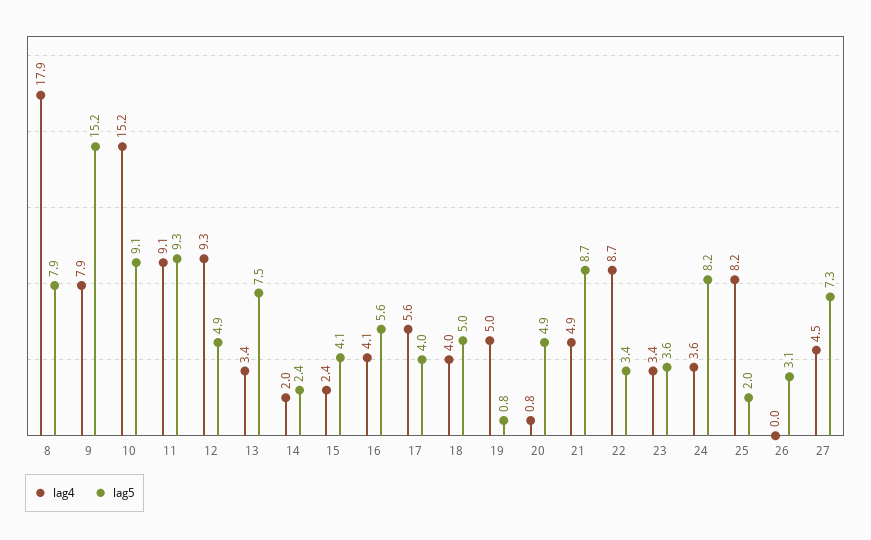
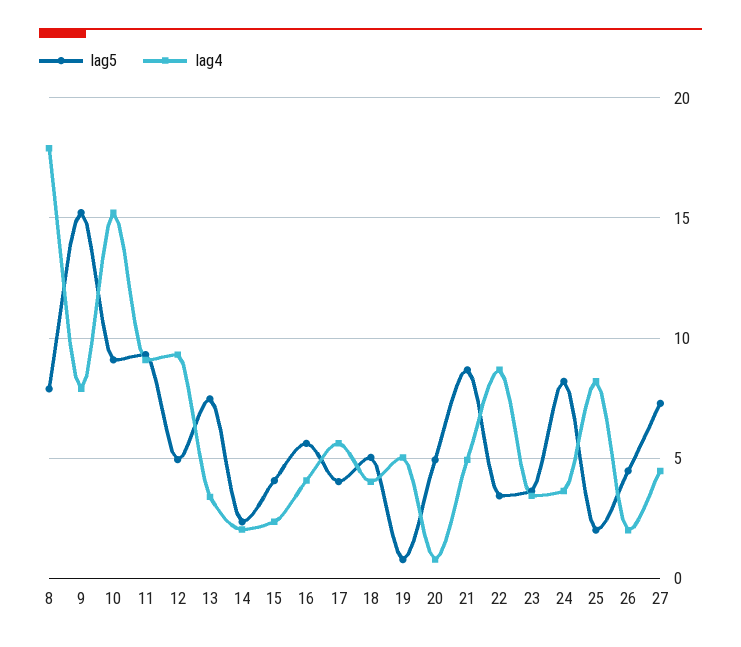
  {
    "lag4": {
      "8": 17.9,
      "9": 7.9,
      "10": 15.2,
      "11": 9.1,
      "12": 9.3,
      "13": 3.4,
      "14": 2,
      "15": 2.4,
      "16": 4.1,
      "17": 5.6,
      "18": 4,
      "19": 5,
      "20": 0.8,
      "21": 4.9,
      "22": 8.7,
      "23": 3.4,
      "24": 3.6,
      "25": 8.2,
-     "26": 0,
+     "26": 2,
      "27": 4.5
    },
    "lag5": {
      "8": 7.9,
      "9": 15.2,
      "10": 9.1,
      "11": 9.3,
      "12": 4.9,
      "13": 7.5,
      "14": 2.4,
      "15": 4.1,
      "16": 5.6,
      "17": 4,
      "18": 5,
      "19": 0.8,
      "20": 4.9,
      "21": 8.7,
      "22": 3.4,
      "23": 3.6,
      "24": 8.2,
      "25": 2,
-     "26": 3.1,
+     "26": 4.5,
      "27": 7.3
    }
  }

